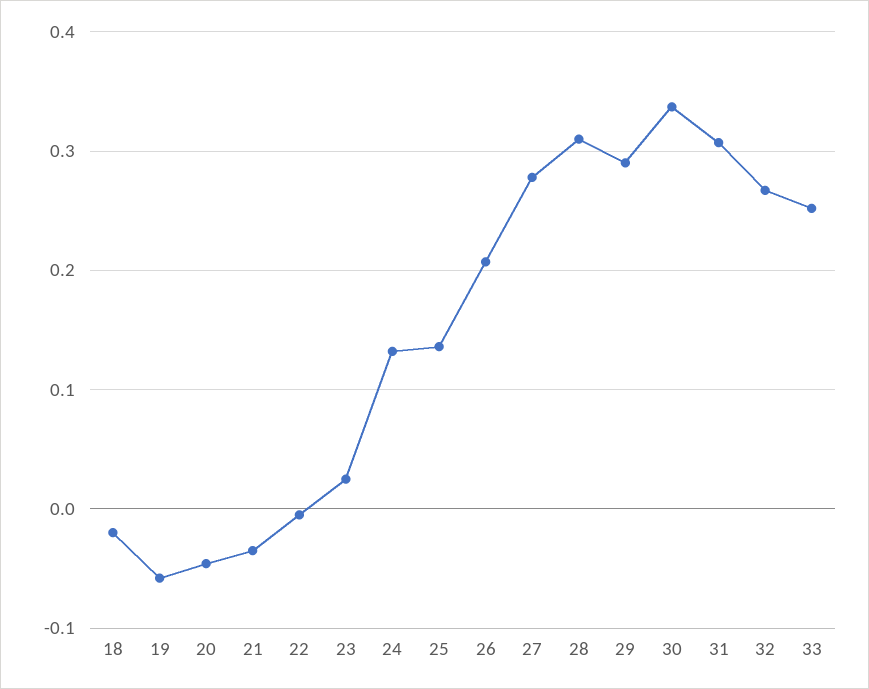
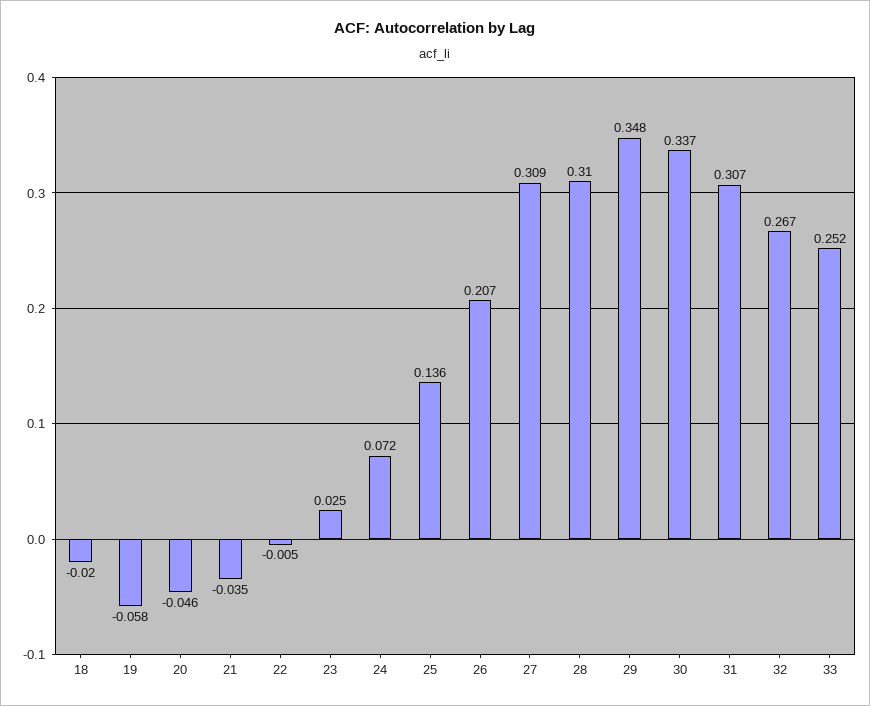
  {
    "18": -0.02,
    "19": -0.058,
    "20": -0.046,
    "21": -0.035,
    "22": -0.005,
    "23": 0.025,
-   "24": 0.13,
+   "24": 0.072,
    "25": 0.136,
    "26": 0.207,
-   "27": 0.28,
+   "27": 0.309,
    "28": 0.31,
-   "29": 0.29,
+   "29": 0.348,
    "30": 0.337,
    "31": 0.307,
    "32": 0.267,
    "33": 0.252
  }

